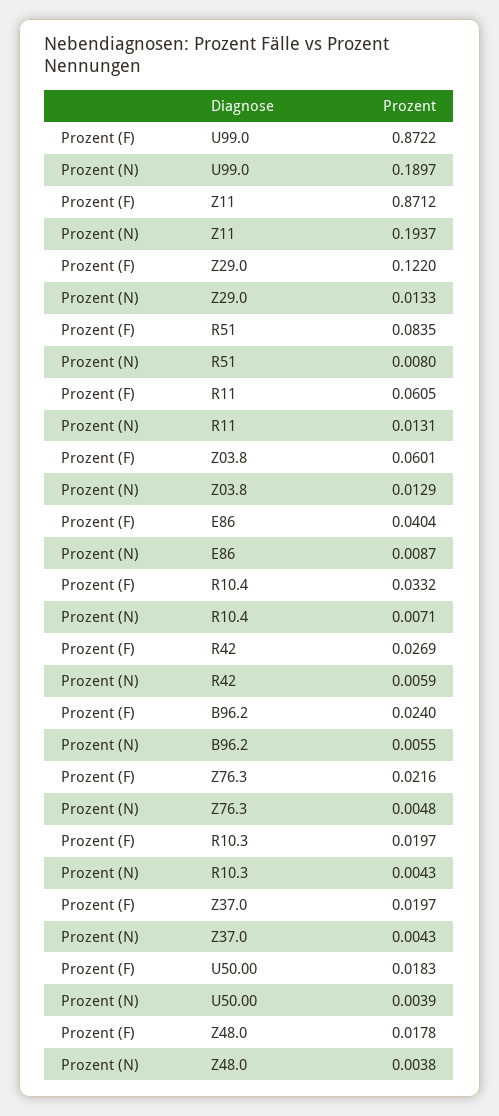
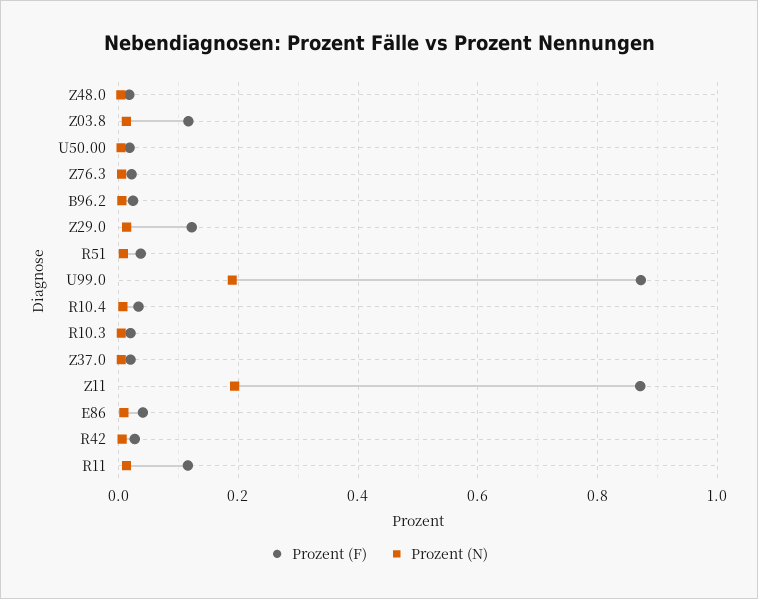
  {
    "Prozent (F)": {
      "U99.0": 0.8722,
      "Z11": 0.8712,
      "Z29.0": 0.122,
-     "R51": 0.0835,
+     "R51": 0.04,
-     "R11": 0.0605,
+     "R11": 0.12,
-     "Z03.8": 0.0601,
+     "Z03.8": 0.12,
      "E86": 0.0404,
      "R10.4": 0.0332,
      "R42": 0.0269,
      "B96.2": 0.024,
      "Z76.3": 0.0216,
      "R10.3": 0.0197,
      "Z37.0": 0.0197,
      "U50.00": 0.0183,
      "Z48.0": 0.0178
    },
    "Prozent (N)": {
      "U99.0": 0.1897,
      "Z11": 0.1937,
      "Z29.0": 0.0133,
      "R51": 0.008,
      "R11": 0.0131,
      "Z03.8": 0.0129,
      "E86": 0.0087,
      "R10.4": 0.0071,
      "R42": 0.0059,
      "B96.2": 0.0055,
      "Z76.3": 0.0048,
      "R10.3": 0.0043,
      "Z37.0": 0.0043,
      "U50.00": 0.0039,
      "Z48.0": 0.0038
    }
  }

